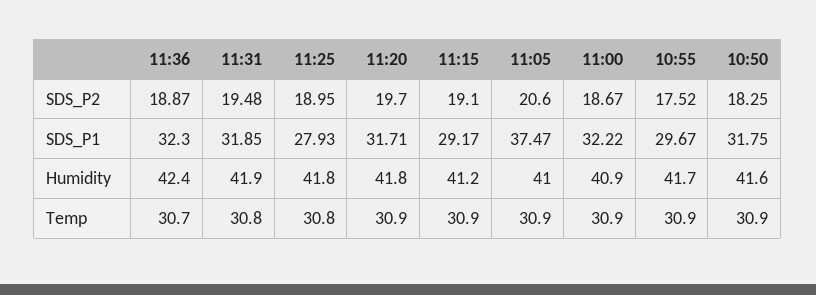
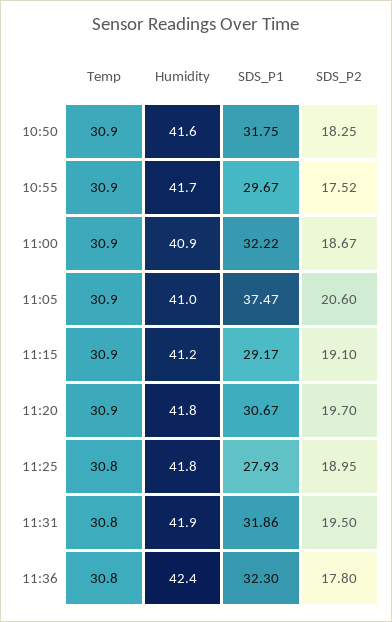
  {
    "11:36": {
-     "SDS_P2": 18.87,
+     "SDS_P2": 17.8,
      "SDS_P1": 32.3,
      "Humidity": 42.4,
-     "Temp": 30.7
+     "Temp": 30.8
    },
    "11:31": {
-     "SDS_P2": 19.48,
+     "SDS_P2": 19.5,
-     "SDS_P1": 31.85,
+     "SDS_P1": 31.86,
      "Humidity": 41.9,
      "Temp": 30.8
    },
    "11:25": {
      "SDS_P2": 18.95,
      "SDS_P1": 27.93,
      "Humidity": 41.8,
      "Temp": 30.8
    },
    "11:20": {
      "SDS_P2": 19.7,
-     "SDS_P1": 31.71,
+     "SDS_P1": 30.67,
      "Humidity": 41.8,
      "Temp": 30.9
    },
    "11:15": {
      "SDS_P2": 19.1,
      "SDS_P1": 29.17,
      "Humidity": 41.2,
      "Temp": 30.9
    },
    "11:05": {
      "SDS_P2": 20.6,
      "SDS_P1": 37.47,
      "Humidity": 41,
      "Temp": 30.9
    },
    "11:00": {
      "SDS_P2": 18.67,
      "SDS_P1": 32.22,
      "Humidity": 40.9,
      "Temp": 30.9
    },
    "10:55": {
      "SDS_P2": 17.52,
      "SDS_P1": 29.67,
      "Humidity": 41.7,
      "Temp": 30.9
    },
    "10:50": {
      "SDS_P2": 18.25,
      "SDS_P1": 31.75,
      "Humidity": 41.6,
      "Temp": 30.9
    }
  }

